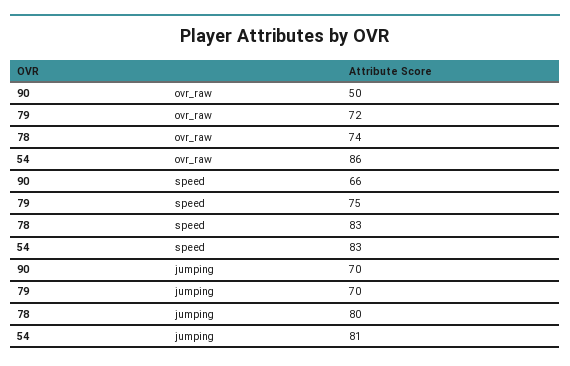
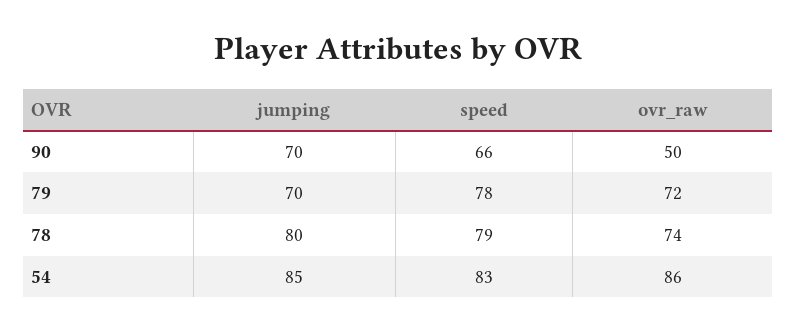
  {
    "90": {
      "ovr_raw": 50,
      "speed": 66,
      "jumping": 70
    },
    "79": {
      "ovr_raw": 72,
-     "speed": 75,
+     "speed": 78,
      "jumping": 70
    },
    "78": {
      "ovr_raw": 74,
-     "speed": 83,
+     "speed": 79,
      "jumping": 80
    },
    "54": {
      "ovr_raw": 86,
      "speed": 83,
-     "jumping": 81
+     "jumping": 85
    }
  }

